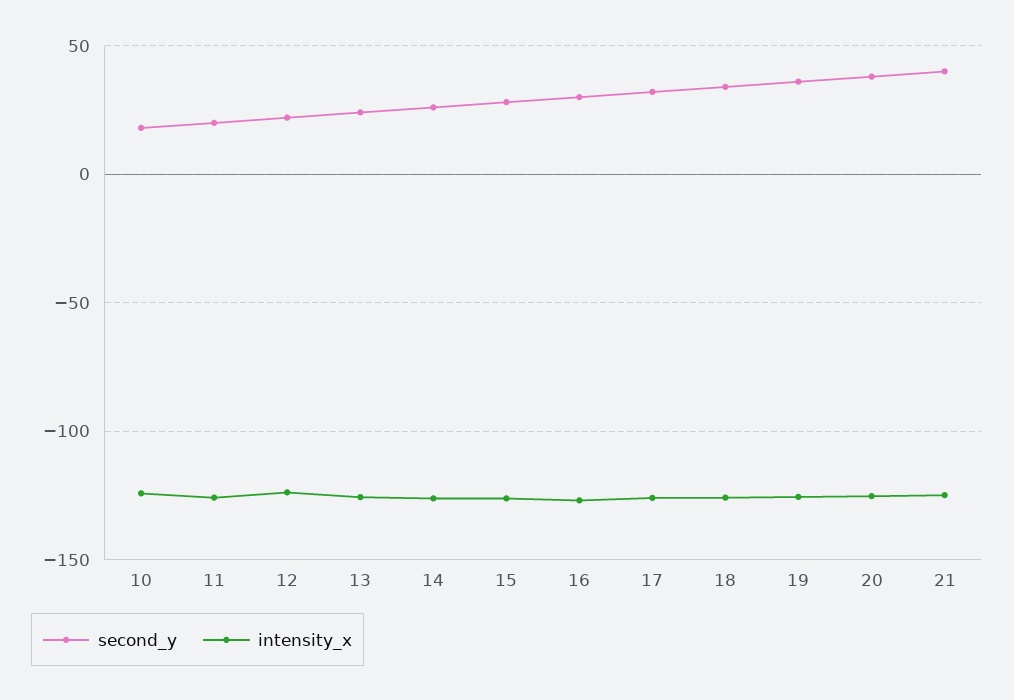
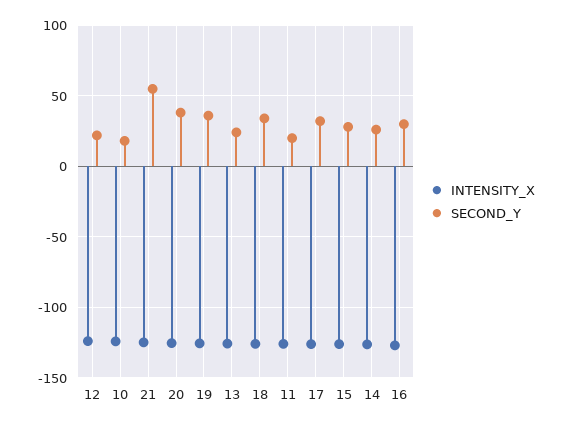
  {
    "second_y": {
      "10": 20,
      "11": 20,
      "12": 20,
      "13": 25,
      "14": 25,
      "15": 30,
      "16": 30,
      "17": 30,
      "18": 35,
      "19": 35,
      "20": 40,
-     "21": 40
+     "21": 55
    },
    "intensity_x": {
      "10": -125,
      "11": -125,
      "12": -125,
      "13": -125,
      "14": -125,
      "15": -125,
      "16": -125,
      "17": -125,
      "18": -125,
      "19": -125,
      "20": -125,
      "21": -125
    }
  }

